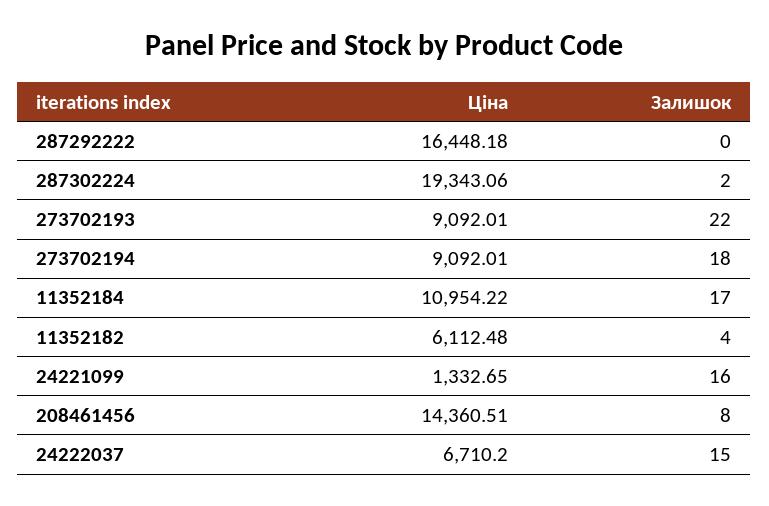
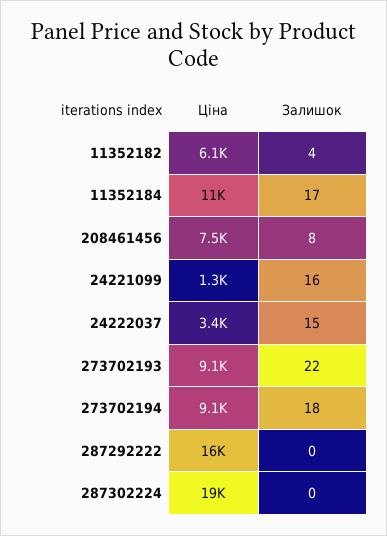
  {
    "Ціна": {
      "287292222": 16448.18,
      "287302224": 19343.06,
      "273702193": 9092.01,
      "273702194": 9092.01,
      "11352184": 10954.22,
      "11352182": 6112.48,
      "24221099": 1332.65,
-     "208461456": 14360.51,
+     "208461456": 7500,
-     "24222037": 6710.2
+     "24222037": 3400
    },
    "Залишок": {
      "287292222": 0,
-     "287302224": 2,
+     "287302224": 0,
      "273702193": 22,
      "273702194": 18,
      "11352184": 17,
      "11352182": 4,
      "24221099": 16,
      "208461456": 8,
      "24222037": 15
    }
  }

